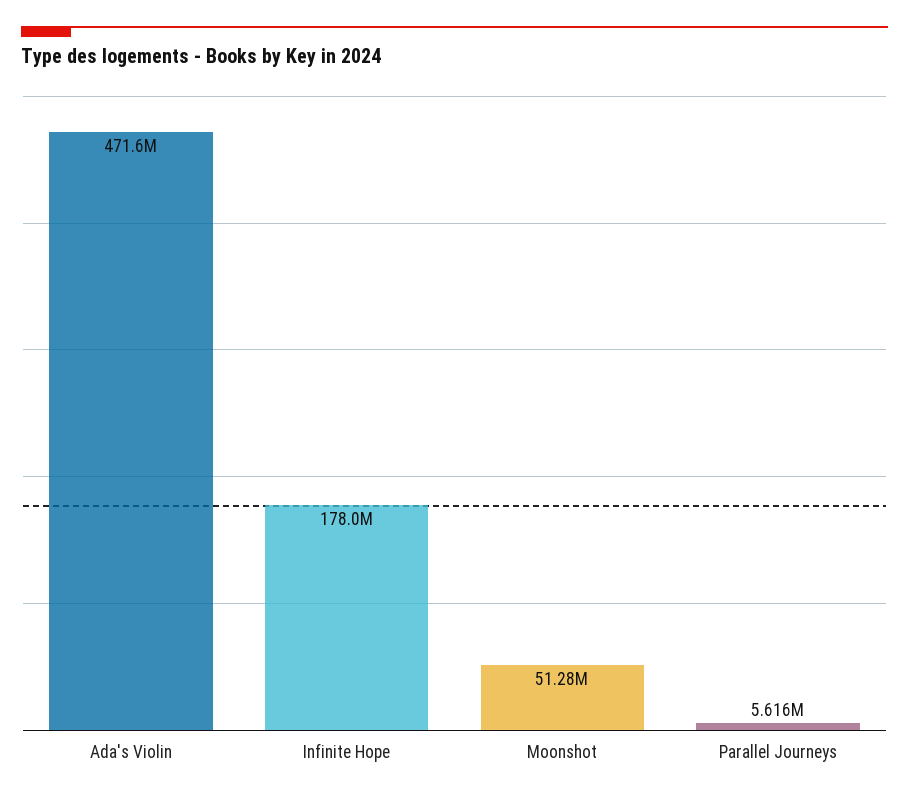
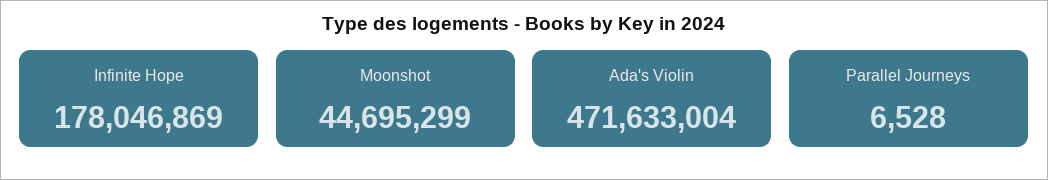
  {
    "Ada's Violin": 471633004,
    "Infinite Hope": 178046869,
-   "Moonshot": 51280000,
+   "Moonshot": 44695299,
-   "Parallel Journeys": 5616000
+   "Parallel Journeys": 6528
  }

